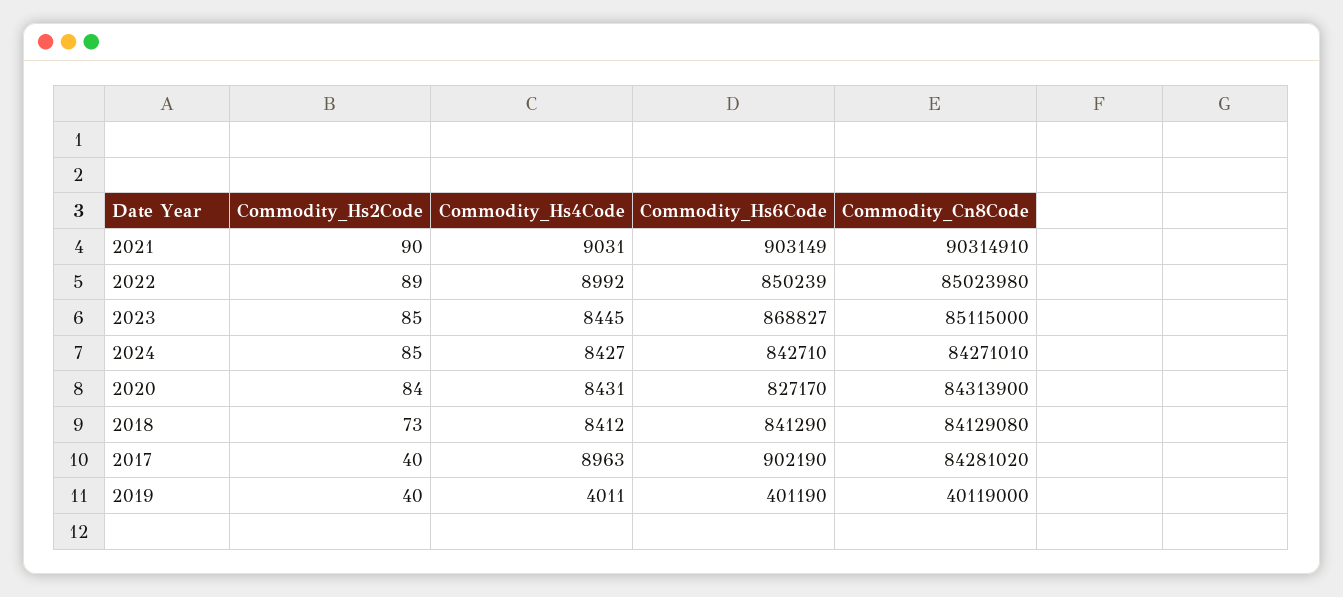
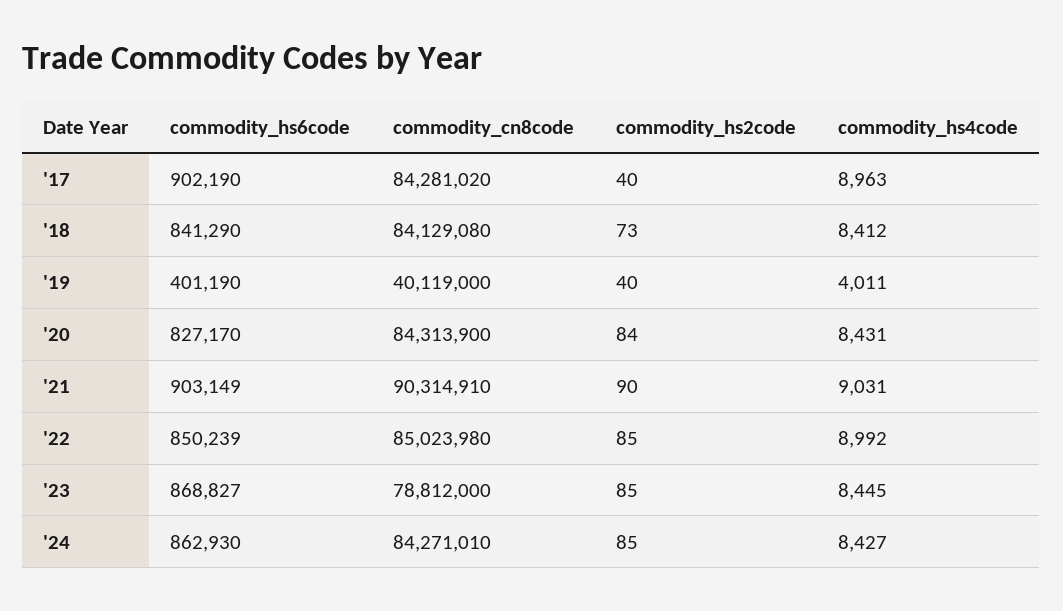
  {
    "Commodity_Hs2Code": {
      "2021": 90,
-     "2022": 89,
+     "2022": 85,
      "2023": 85,
      "2024": 85,
      "2020": 84,
      "2018": 73,
      "2017": 40,
      "2019": 40
    },
    "Commodity_Hs4Code": {
      "2021": 9031,
      "2022": 8992,
      "2023": 8445,
      "2024": 8427,
      "2020": 8431,
      "2018": 8412,
      "2017": 8963,
      "2019": 4011
    },
    "Commodity_Hs6Code": {
      "2021": 903149,
      "2022": 850239,
      "2023": 868827,
-     "2024": 842710,
+     "2024": 862930,
      "2020": 827170,
      "2018": 841290,
      "2017": 902190,
      "2019": 401190
    },
    "Commodity_Cn8Code": {
      "2021": 90314910,
      "2022": 85023980,
-     "2023": 85115000,
+     "2023": 78812000,
      "2024": 84271010,
      "2020": 84313900,
      "2018": 84129080,
      "2017": 84281020,
      "2019": 40119000
    }
  }

